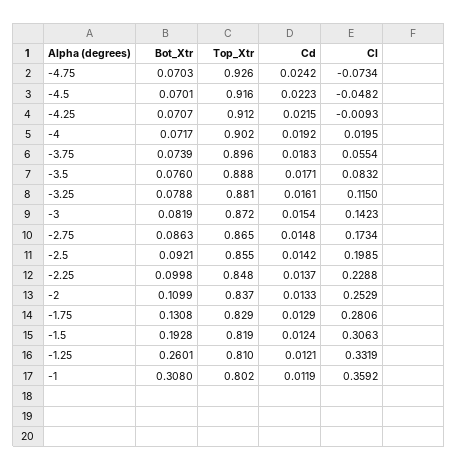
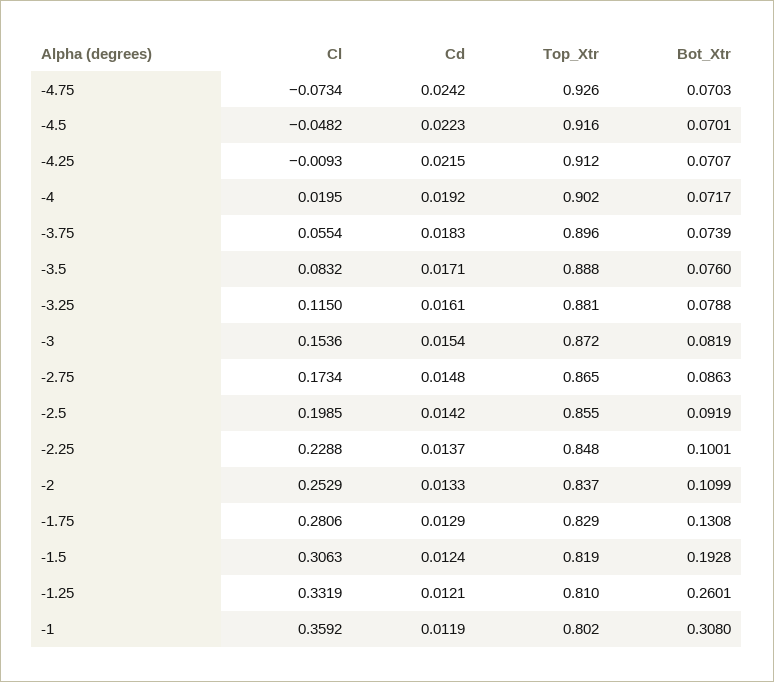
  {
    "Bot_Xtr": {
      "-4.75": 0.0703,
      "-4.5": 0.0701,
      "-4.25": 0.0707,
      "-4": 0.0717,
      "-3.75": 0.0739,
      "-3.5": 0.076,
      "-3.25": 0.0788,
      "-3": 0.0819,
      "-2.75": 0.0863,
-     "-2.5": 0.0921,
+     "-2.5": 0.0919,
-     "-2.25": 0.0998,
+     "-2.25": 0.1001,
      "-2": 0.1099,
      "-1.75": 0.1308,
      "-1.5": 0.1928,
      "-1.25": 0.2601,
      "-1": 0.308
    },
    "Top_Xtr": {
      "-4.75": 0.926,
      "-4.5": 0.916,
      "-4.25": 0.912,
      "-4": 0.902,
      "-3.75": 0.896,
      "-3.5": 0.888,
      "-3.25": 0.881,
      "-3": 0.872,
      "-2.75": 0.865,
      "-2.5": 0.855,
      "-2.25": 0.848,
      "-2": 0.837,
      "-1.75": 0.829,
      "-1.5": 0.819,
      "-1.25": 0.81,
      "-1": 0.802
    },
    "Cd": {
      "-4.75": 0.0242,
      "-4.5": 0.0223,
      "-4.25": 0.0215,
      "-4": 0.0192,
      "-3.75": 0.0183,
      "-3.5": 0.0171,
      "-3.25": 0.0161,
      "-3": 0.0154,
      "-2.75": 0.0148,
      "-2.5": 0.0142,
      "-2.25": 0.0137,
      "-2": 0.0133,
      "-1.75": 0.0129,
      "-1.5": 0.0124,
      "-1.25": 0.0121,
      "-1": 0.0119
    },
    "Cl": {
      "-4.75": -0.0734,
      "-4.5": -0.0482,
      "-4.25": -0.0093,
      "-4": 0.0195,
      "-3.75": 0.0554,
      "-3.5": 0.0832,
      "-3.25": 0.115,
-     "-3": 0.1423,
+     "-3": 0.1536,
      "-2.75": 0.1734,
      "-2.5": 0.1985,
      "-2.25": 0.2288,
      "-2": 0.2529,
      "-1.75": 0.2806,
      "-1.5": 0.3063,
      "-1.25": 0.3319,
      "-1": 0.3592
    }
  }

